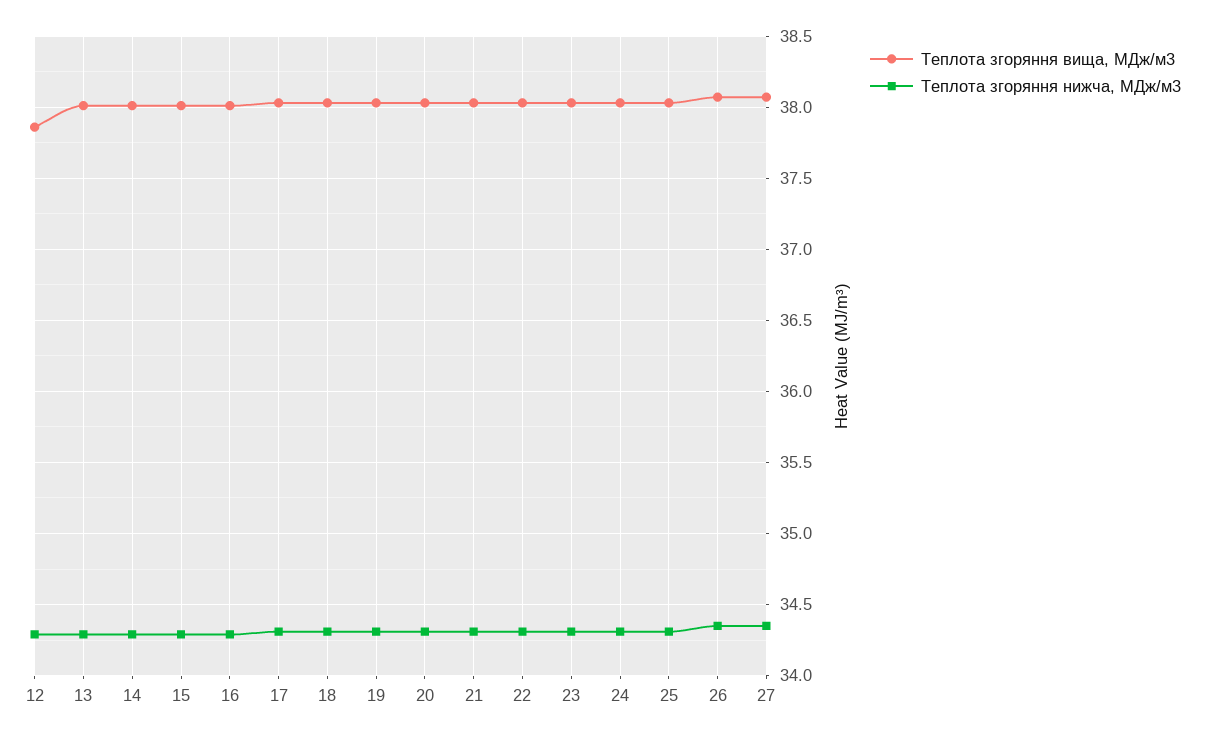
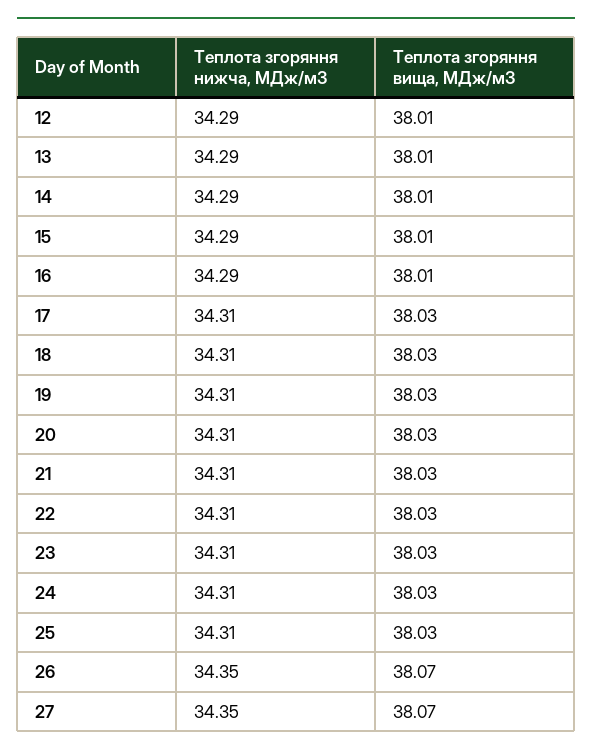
  {
    "Теплота згоряння вища, МДж/м3": {
-     "12": 37.85,
+     "12": 38.01,
      "13": 38.01,
      "14": 38.01,
      "15": 38.01,
      "16": 38.01,
      "17": 38.03,
      "18": 38.03,
      "19": 38.03,
      "20": 38.03,
      "21": 38.03,
      "22": 38.03,
      "23": 38.03,
      "24": 38.03,
      "25": 38.03,
      "26": 38.07,
      "27": 38.07
    },
    "Теплота згоряння нижча, МДж/м3": {
      "12": 34.29,
      "13": 34.29,
      "14": 34.29,
      "15": 34.29,
      "16": 34.29,
      "17": 34.31,
      "18": 34.31,
      "19": 34.31,
      "20": 34.31,
      "21": 34.31,
      "22": 34.31,
      "23": 34.31,
      "24": 34.31,
      "25": 34.31,
      "26": 34.35,
      "27": 34.35
    }
  }

